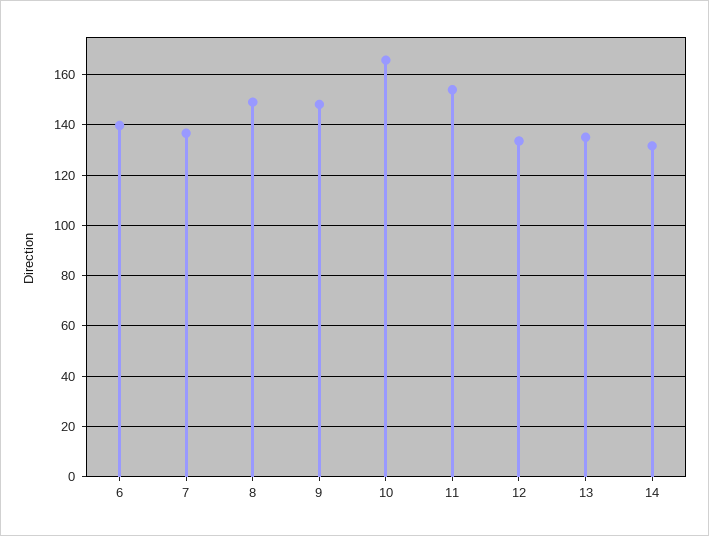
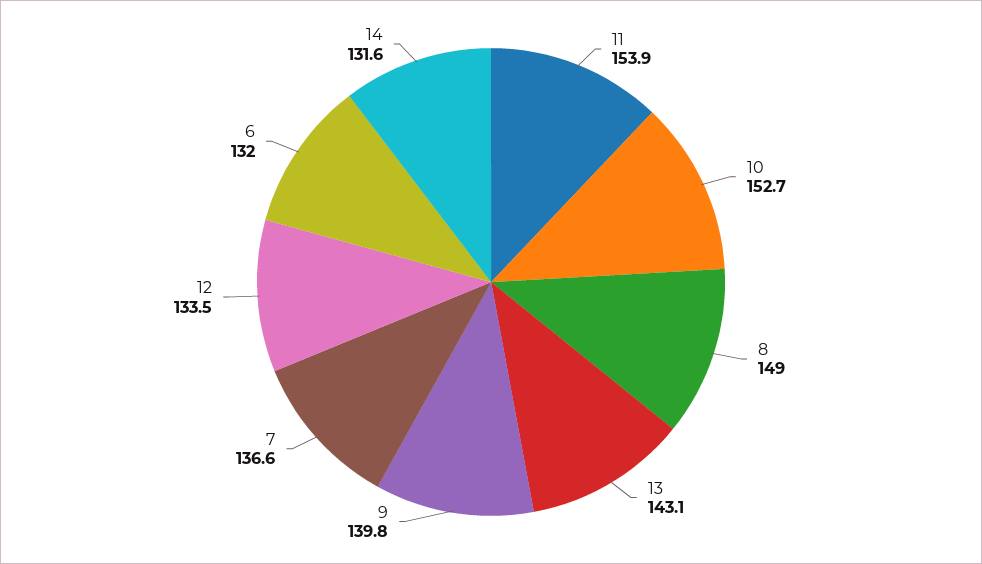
  {
-   "6": 140,
+   "6": 132,
    "7": 136.6,
    "8": 149,
-   "9": 147.5,
+   "9": 139.8,
-   "10": 165,
+   "10": 152.7,
    "11": 153.9,
    "12": 133.5,
-   "13": 135,
+   "13": 143.1,
    "14": 131.6
  }

